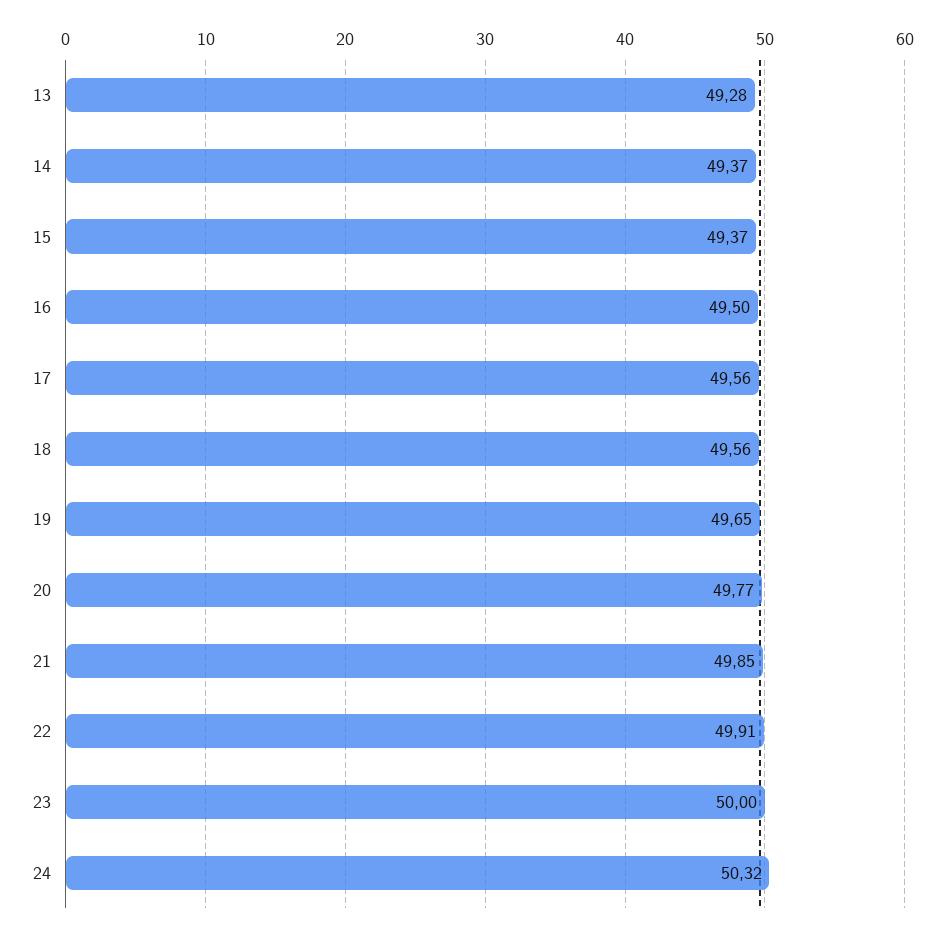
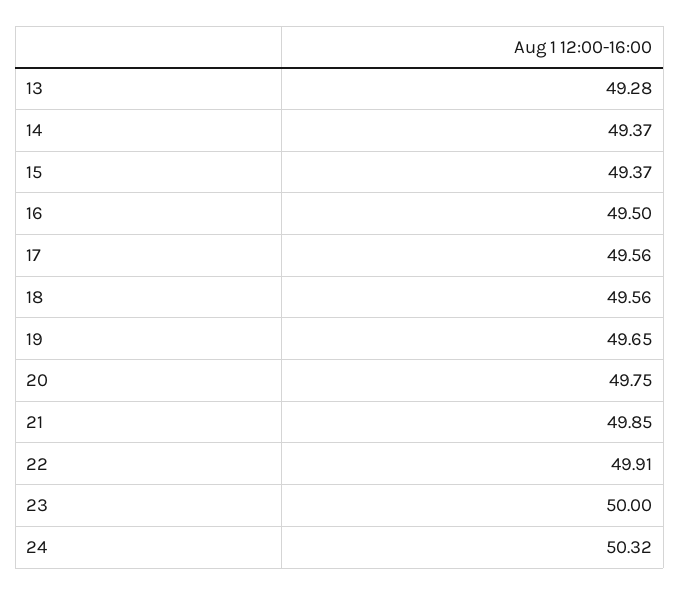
  {
    "13": 49.28,
    "14": 49.37,
    "15": 49.37,
    "16": 49.5,
    "17": 49.56,
    "18": 49.56,
    "19": 49.65,
-   "20": 49.77,
+   "20": 49.75,
    "21": 49.85,
    "22": 49.91,
    "23": 50,
    "24": 50.32
  }

